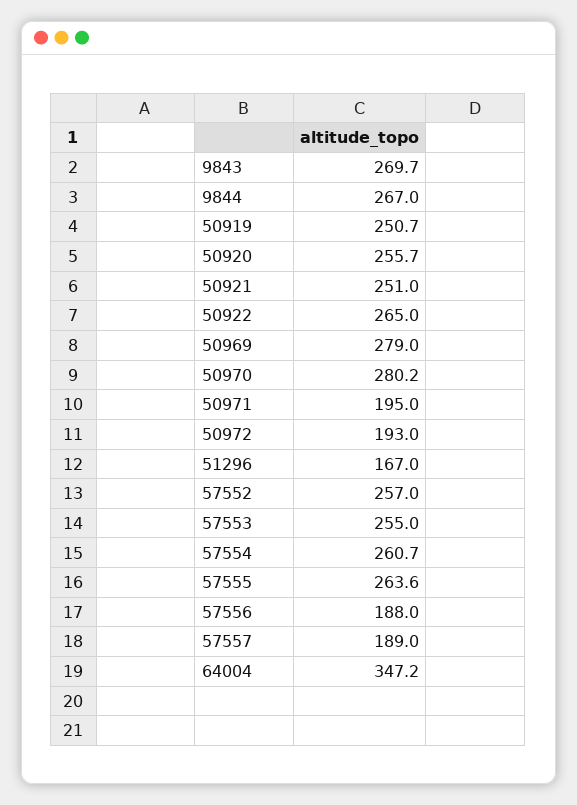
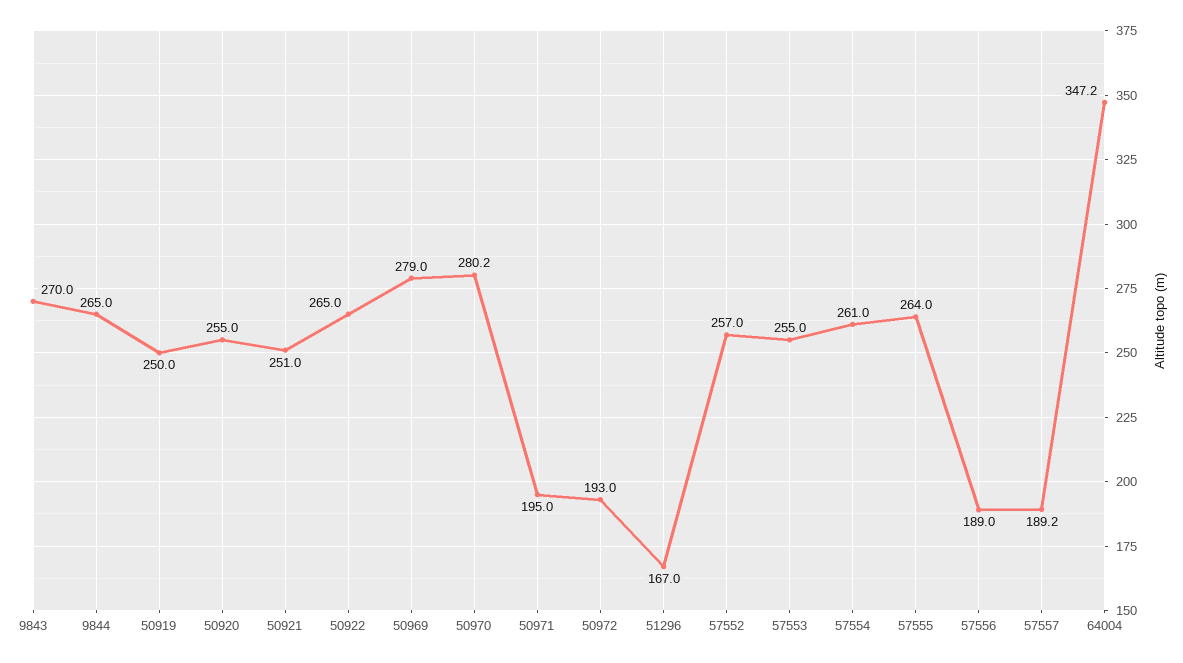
  {
-   "9843": 269.7,
+   "9843": 270,
-   "9844": 267,
+   "9844": 265,
-   "50919": 250.7,
+   "50919": 250,
-   "50920": 255.7,
+   "50920": 255,
    "50921": 251,
    "50922": 265,
    "50969": 279,
    "50970": 280.2,
    "50971": 195,
    "50972": 193,
    "51296": 167,
    "57552": 257,
    "57553": 255,
-   "57554": 260.7,
+   "57554": 261,
-   "57555": 263.6,
+   "57555": 264,
-   "57556": 188,
+   "57556": 189,
-   "57557": 189,
+   "57557": 189.2,
    "64004": 347.2
  }

